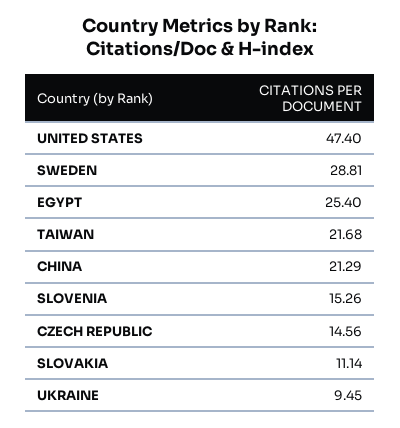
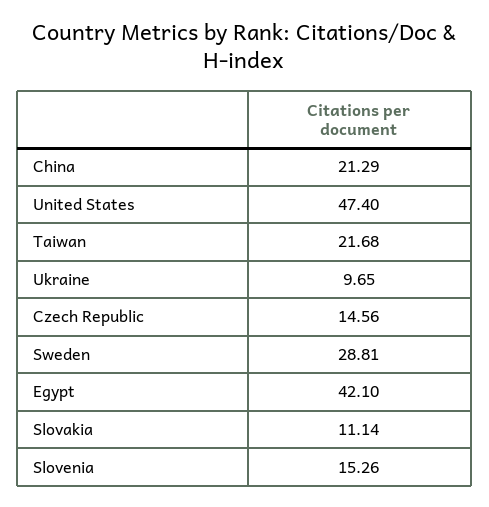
  {
    "UNITED STATES": 47.4,
    "SWEDEN": 28.81,
-   "EGYPT": 25.4,
+   "EGYPT": 42.1,
    "TAIWAN": 21.68,
    "CHINA": 21.29,
    "SLOVENIA": 15.26,
    "CZECH REPUBLIC": 14.56,
    "SLOVAKIA": 11.14,
-   "UKRAINE": 9.45
+   "UKRAINE": 9.65
  }

